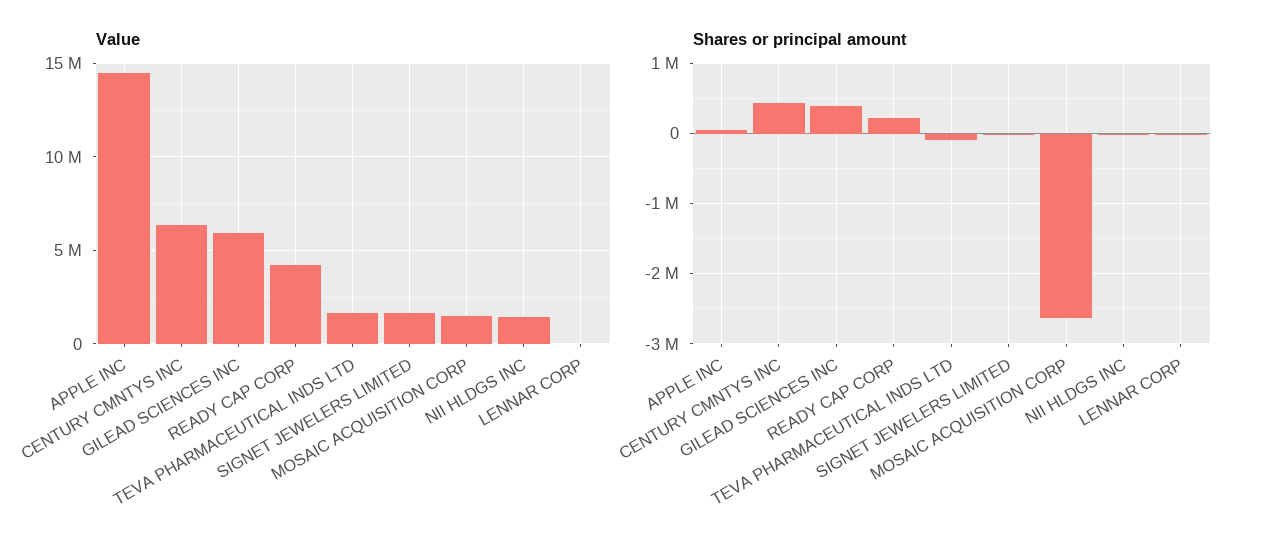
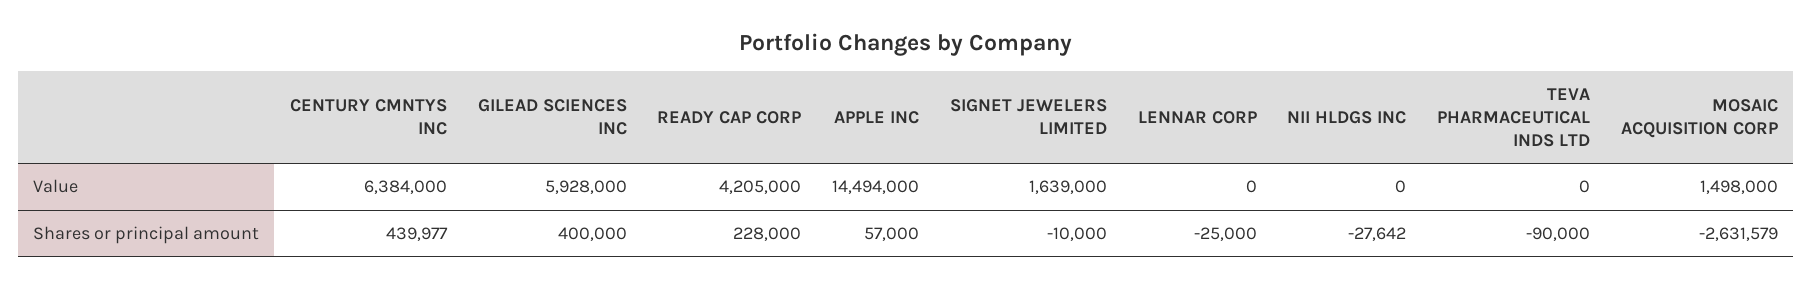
  {
    "Value": {
      "APPLE INC": 14494000,
      "CENTURY CMNTYS INC": 6384000,
      "GILEAD SCIENCES INC": 5928000,
      "READY CAP CORP": 4205000,
-     "TEVA PHARMACEUTICAL INDS LTD": 1500000,
+     "TEVA PHARMACEUTICAL INDS LTD": 0,
      "SIGNET JEWELERS LIMITED": 1639000,
      "MOSAIC ACQUISITION CORP": 1498000,
-     "NII HLDGS INC": 1500000,
+     "NII HLDGS INC": 0,
      "LENNAR CORP": 0
    },
    "Shares or principal amount": {
      "APPLE INC": 57000,
      "CENTURY CMNTYS INC": 439977,
      "GILEAD SCIENCES INC": 400000,
      "READY CAP CORP": 228000,
      "TEVA PHARMACEUTICAL INDS LTD": -90000,
      "SIGNET JEWELERS LIMITED": -10000,
      "MOSAIC ACQUISITION CORP": -2631579,
      "NII HLDGS INC": -27642,
      "LENNAR CORP": -25000
    }
  }

